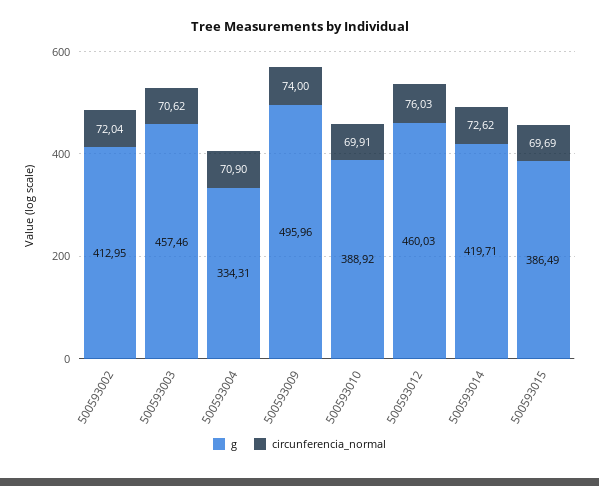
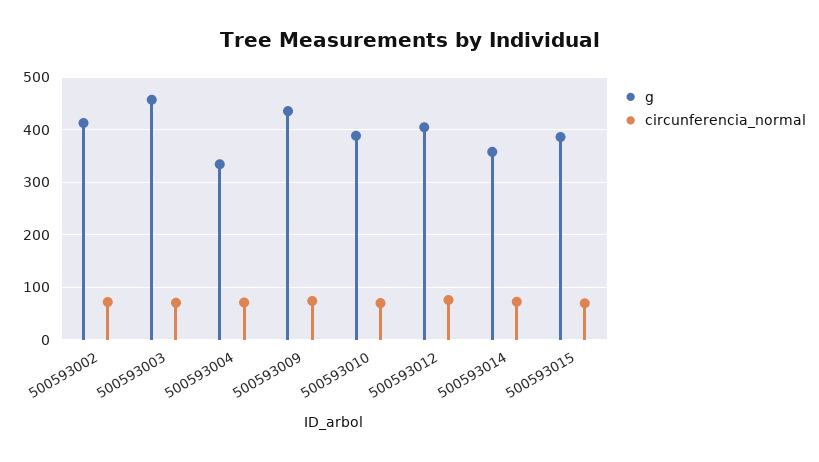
  {
    "g": {
      "500593002": 412.95,
      "500593003": 457.46,
      "500593004": 334.31,
-     "500593009": 495.96,
+     "500593009": 440,
      "500593010": 388.92,
-     "500593012": 460.03,
+     "500593012": 400,
-     "500593014": 419.71,
+     "500593014": 360,
      "500593015": 386.49
    },
    "circunferencia_normal": {
      "500593002": 72.04,
      "500593003": 70.62,
      "500593004": 70.9,
      "500593009": 74,
      "500593010": 69.91,
      "500593012": 76.03,
      "500593014": 72.62,
      "500593015": 69.69
    }
  }

